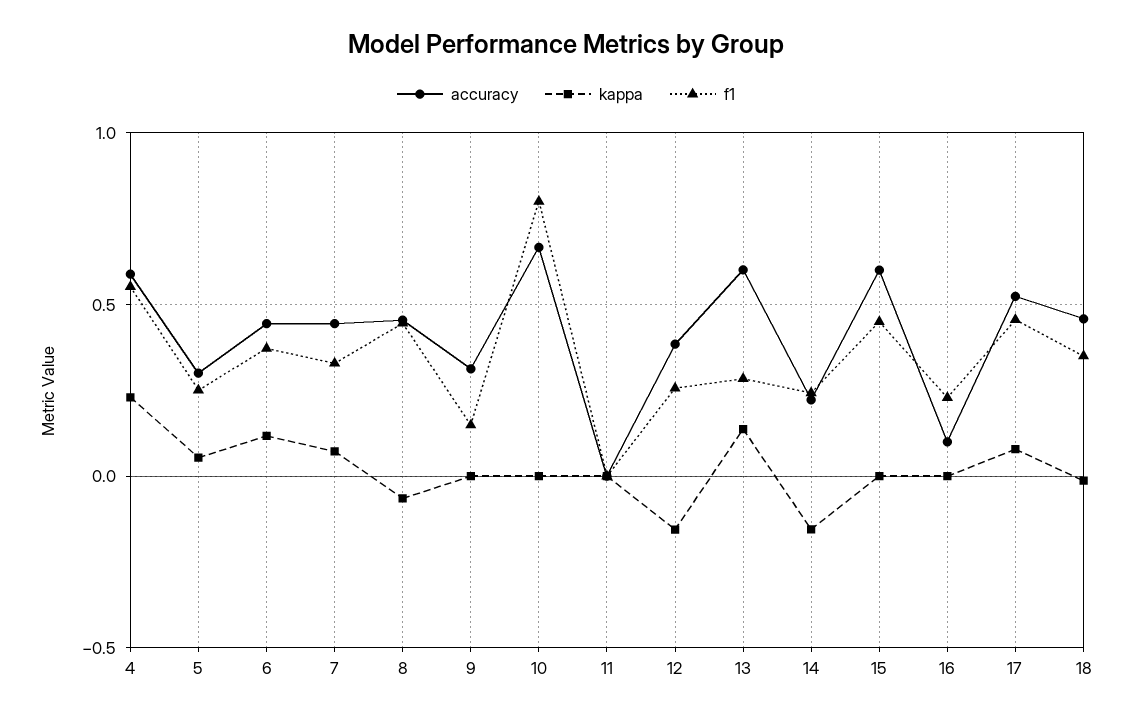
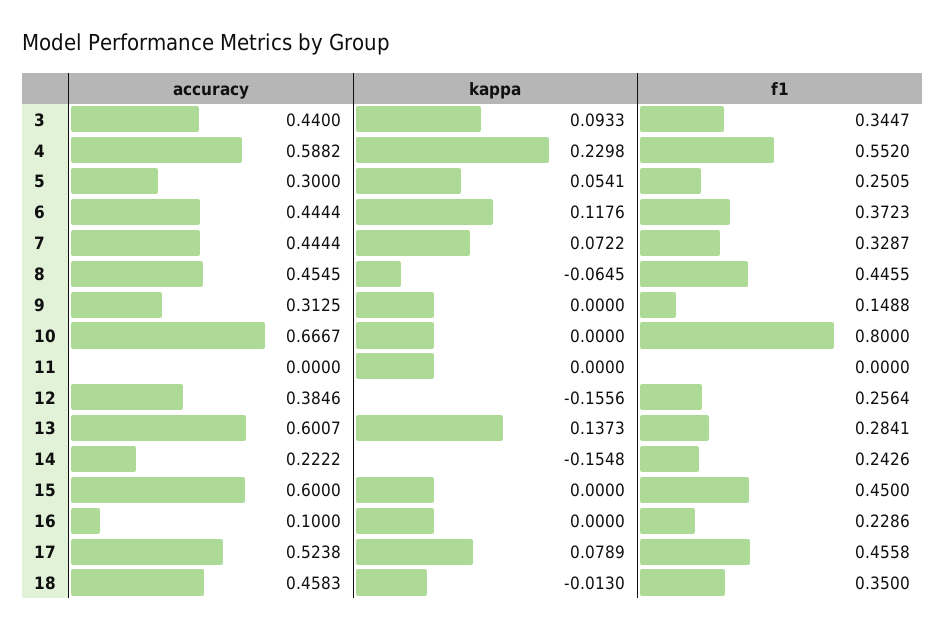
  {
    "accuracy": {
      "4": 0.5882,
      "5": 0.3,
      "6": 0.4444,
      "7": 0.4444,
      "8": 0.4545,
      "9": 0.3125,
      "10": 0.6667,
      "11": 0,
      "12": 0.3846,
      "13": 0.6007,
      "14": 0.2222,
      "15": 0.6,
      "16": 0.1,
      "17": 0.5238,
-     "18": 0.4583
+     "18": 0.4583,
+     "3": 0.44
    },
    "kappa": {
      "4": 0.2298,
      "5": 0.0541,
      "6": 0.1176,
      "7": 0.0722,
      "8": -0.0645,
      "9": 0,
      "10": 0,
      "11": 0,
      "12": -0.1556,
      "13": 0.1373,
      "14": -0.1548,
      "15": 0,
      "16": 0,
      "17": 0.0789,
-     "18": -0.013
+     "18": -0.013,
+     "3": 0.0933
    },
    "f1": {
      "4": 0.552,
      "5": 0.2505,
      "6": 0.3723,
      "7": 0.3287,
      "8": 0.4455,
      "9": 0.1488,
      "10": 0.8,
      "11": 0,
      "12": 0.2564,
      "13": 0.2841,
      "14": 0.2426,
      "15": 0.45,
      "16": 0.2286,
      "17": 0.4558,
-     "18": 0.35
+     "18": 0.35,
+     "3": 0.3447
    }
  }

